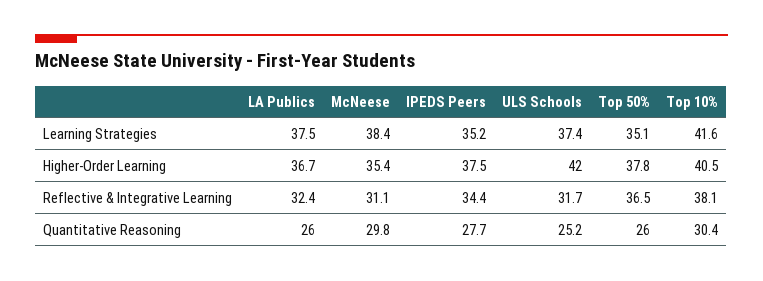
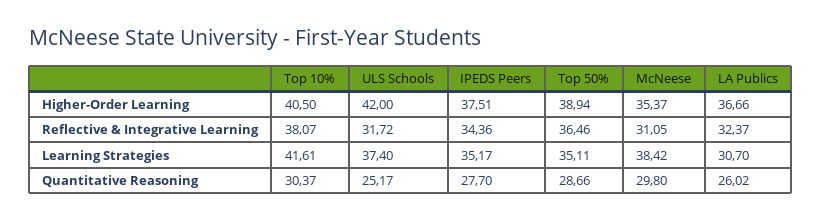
  {
    "LA Publics": {
-     "Learning Strategies": 37.5,
+     "Learning Strategies": 30.7,
      "Higher-Order Learning": 36.66,
      "Reflective & Integrative Learning": 32.37,
      "Quantitative Reasoning": 26.02
    },
    "McNeese": {
      "Learning Strategies": 38.42,
      "Higher-Order Learning": 35.37,
      "Reflective & Integrative Learning": 31.05,
      "Quantitative Reasoning": 29.8
    },
    "IPEDS Peers": {
      "Learning Strategies": 35.17,
      "Higher-Order Learning": 37.51,
      "Reflective & Integrative Learning": 34.36,
      "Quantitative Reasoning": 27.7
    },
    "ULS Schools": {
      "Learning Strategies": 37.4,
      "Higher-Order Learning": 42,
      "Reflective & Integrative Learning": 31.72,
      "Quantitative Reasoning": 25.17
    },
    "Top 50%": {
      "Learning Strategies": 35.11,
-     "Higher-Order Learning": 37.8,
+     "Higher-Order Learning": 38.94,
      "Reflective & Integrative Learning": 36.46,
-     "Quantitative Reasoning": 26
+     "Quantitative Reasoning": 28.66
    },
    "Top 10%": {
      "Learning Strategies": 41.61,
      "Higher-Order Learning": 40.5,
      "Reflective & Integrative Learning": 38.07,
      "Quantitative Reasoning": 30.37
    }
  }

